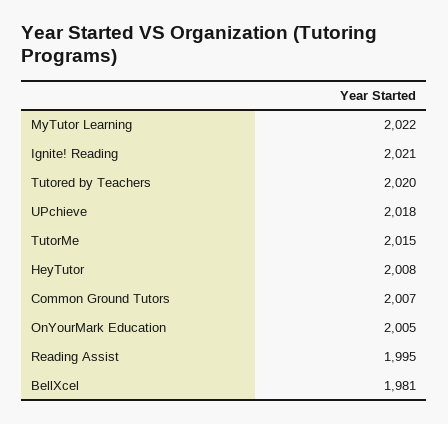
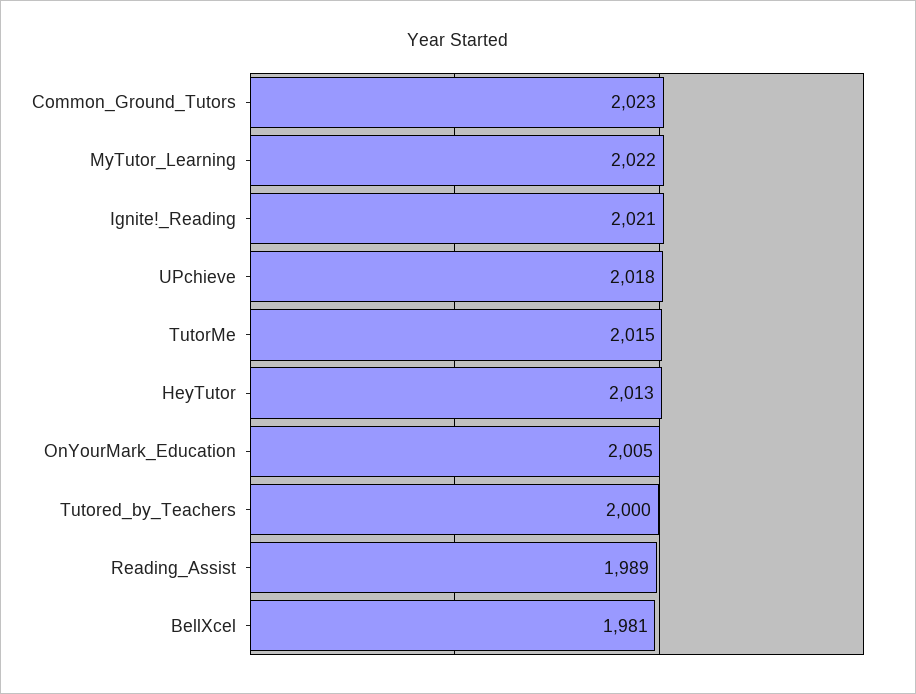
  {
    "MyTutor Learning": 2022,
    "Ignite! Reading": 2021,
-   "Tutored by Teachers": 2020,
+   "Tutored by Teachers": 2000,
    "UPchieve": 2018,
    "TutorMe": 2015,
-   "HeyTutor": 2008,
+   "HeyTutor": 2013,
-   "Common Ground Tutors": 2007,
+   "Common Ground Tutors": 2023,
    "OnYourMark Education": 2005,
-   "Reading Assist": 1995,
+   "Reading Assist": 1989,
    "BellXcel": 1981
  }

